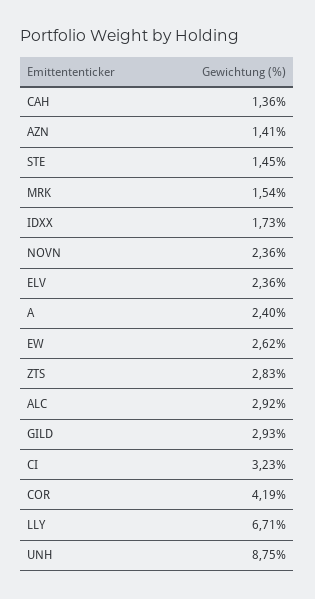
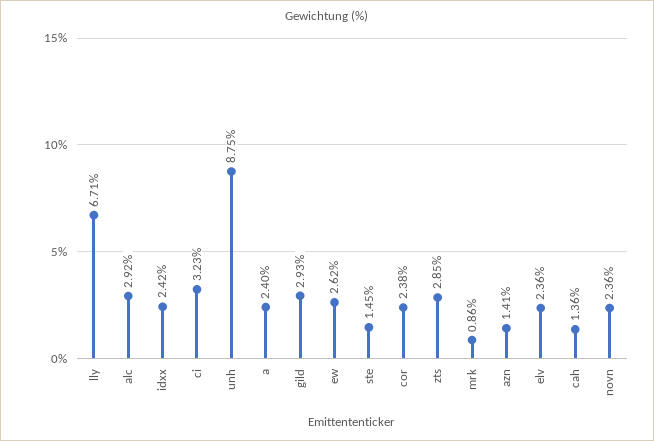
  {
    "CAH": 1.36,
    "AZN": 1.41,
    "STE": 1.45,
-   "MRK": 1.54,
+   "MRK": 0.86,
-   "IDXX": 1.73,
+   "IDXX": 2.42,
    "NOVN": 2.36,
    "ELV": 2.36,
    "A": 2.4,
    "EW": 2.62,
-   "ZTS": 2.83,
+   "ZTS": 2.85,
    "ALC": 2.92,
    "GILD": 2.93,
    "CI": 3.23,
-   "COR": 4.19,
+   "COR": 2.38,
    "LLY": 6.71,
    "UNH": 8.75
  }

